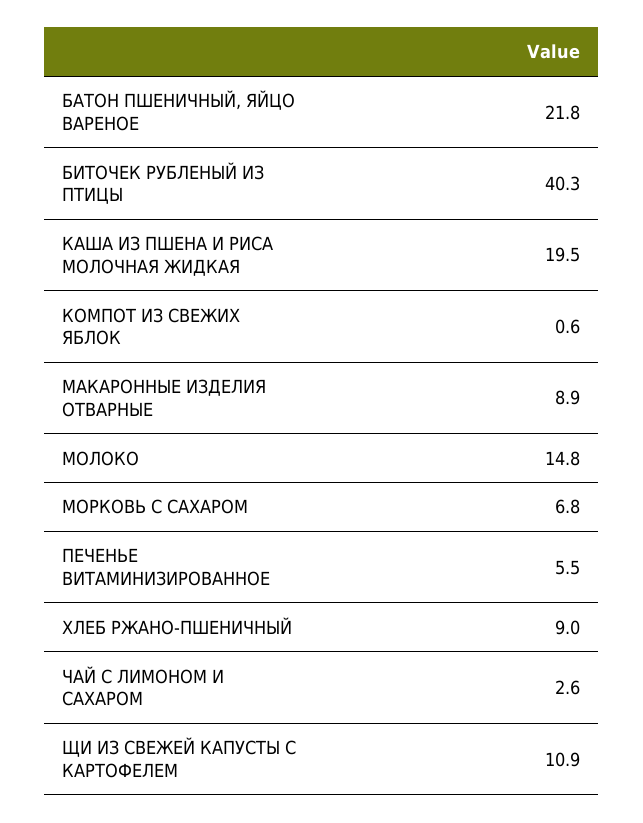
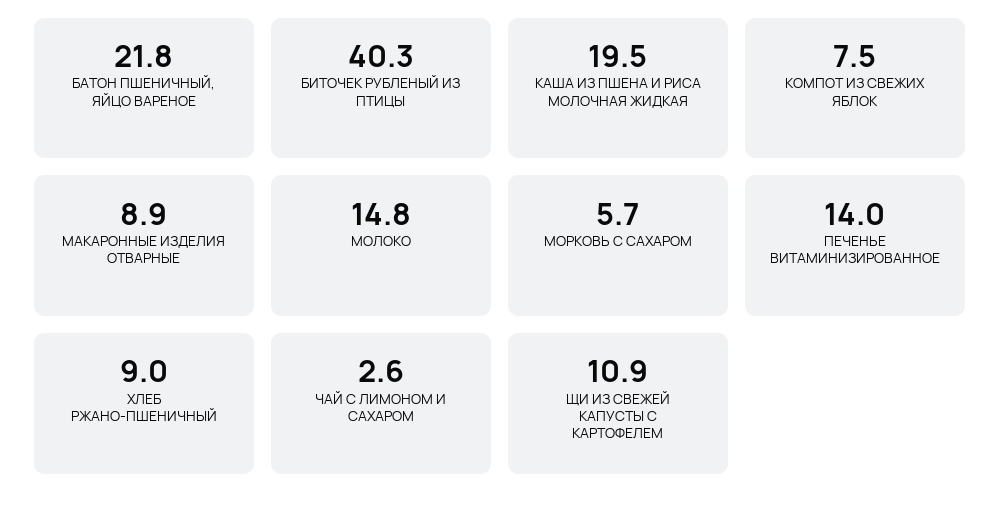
  {
    "БАТОН ПШЕНИЧНЫЙ, ЯЙЦО ВАРЕНОЕ": 21.8,
    "БИТОЧЕК РУБЛЕНЫЙ ИЗ ПТИЦЫ": 40.3,
    "КАША ИЗ ПШЕНА И РИСА МОЛОЧНАЯ ЖИДКАЯ": 19.5,
-   "КОМПОТ ИЗ СВЕЖИХ ЯБЛОК": 0.6,
+   "КОМПОТ ИЗ СВЕЖИХ ЯБЛОК": 7.5,
    "МАКАРОННЫЕ ИЗДЕЛИЯ ОТВАРНЫЕ": 8.9,
    "МОЛОКО": 14.8,
-   "МОРКОВЬ С САХАРОМ": 6.8,
+   "МОРКОВЬ С САХАРОМ": 5.7,
-   "ПЕЧЕНЬЕ ВИТАМИНИЗИРОВАННОЕ": 5.5,
+   "ПЕЧЕНЬЕ ВИТАМИНИЗИРОВАННОЕ": 14,
    "ХЛЕБ РЖАНО-ПШЕНИЧНЫЙ": 9,
    "ЧАЙ С ЛИМОНОМ И САХАРОМ": 2.6,
    "ЩИ ИЗ СВЕЖЕЙ КАПУСТЫ С КАРТОФЕЛЕМ": 10.9
  }

